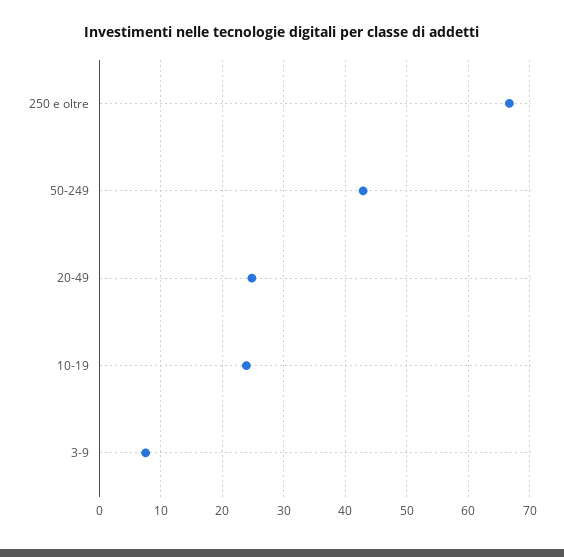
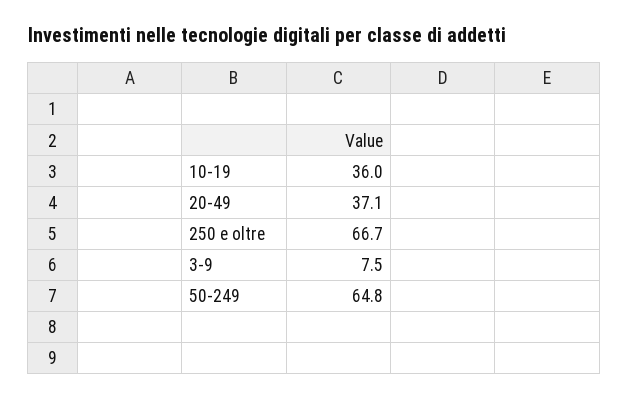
  {
    "250 e oltre": 66.7,
-   "50-249": 43,
+   "50-249": 64.8,
-   "20-49": 25,
+   "20-49": 37.1,
-   "10-19": 24,
+   "10-19": 36,
    "3-9": 7.5
  }

